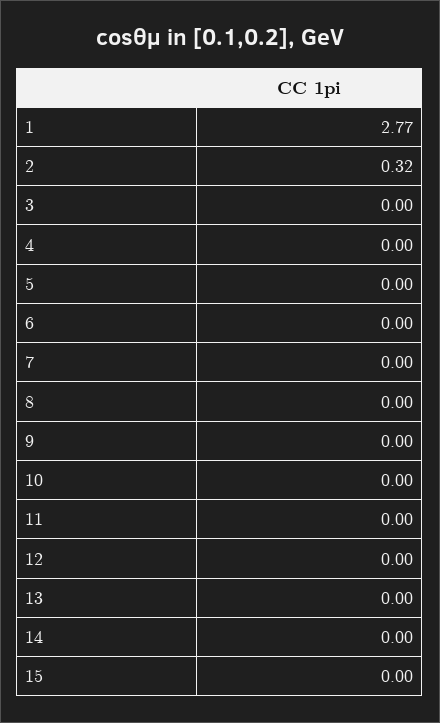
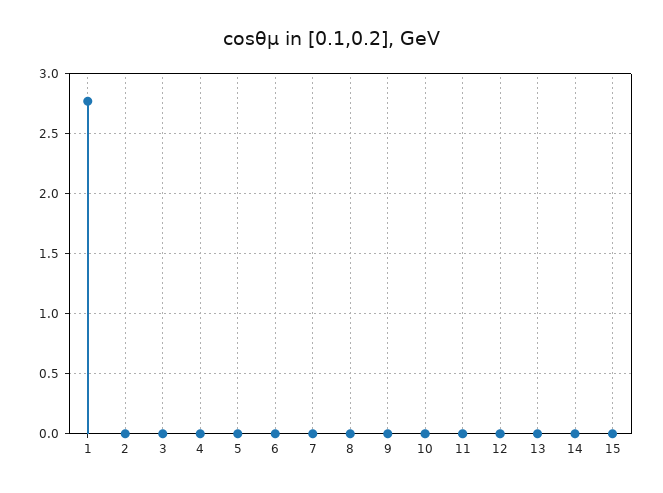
  {
    "1": 2.77,
-   "2": 0.32,
+   "2": 0,
    "3": 0,
    "4": 0,
    "5": 0,
    "6": 0,
    "7": 0,
    "8": 0,
    "9": 0,
    "10": 0,
    "11": 0,
    "12": 0,
    "13": 0,
    "14": 0,
    "15": 0
  }

